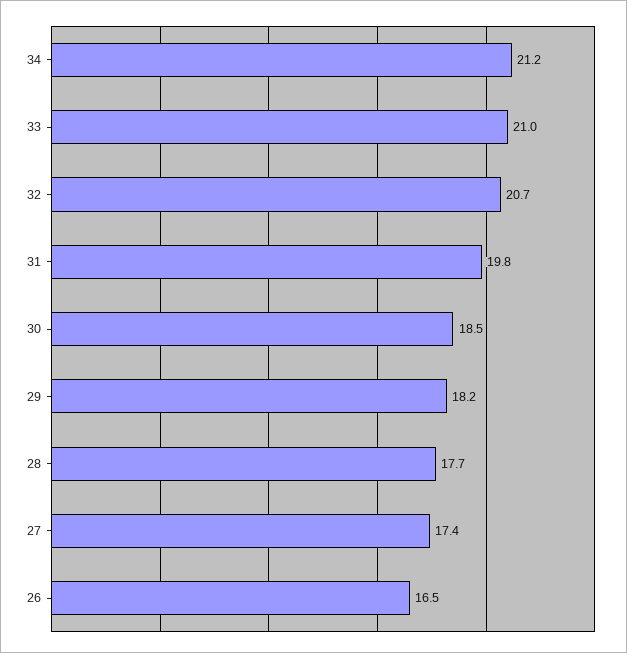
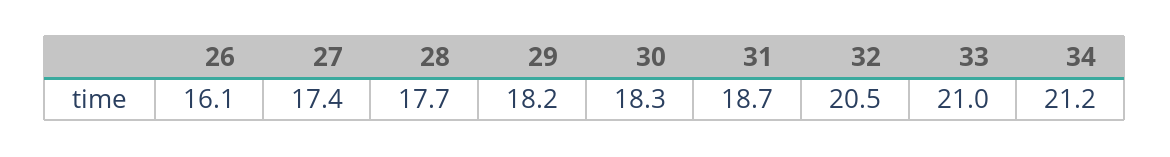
  {
    "34": 21.2,
    "33": 21,
-   "32": 20.7,
+   "32": 20.5,
-   "31": 19.8,
+   "31": 18.7,
-   "30": 18.5,
+   "30": 18.3,
    "29": 18.2,
    "28": 17.7,
    "27": 17.4,
-   "26": 16.5
+   "26": 16.1
  }

